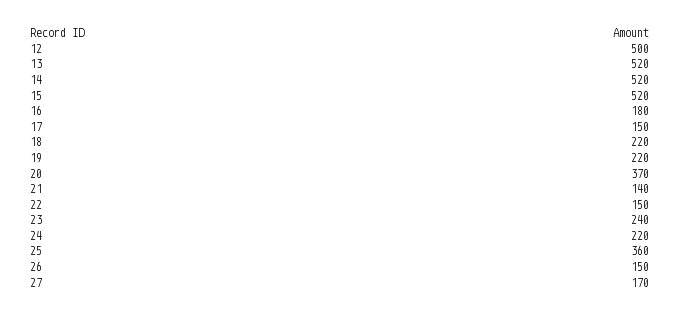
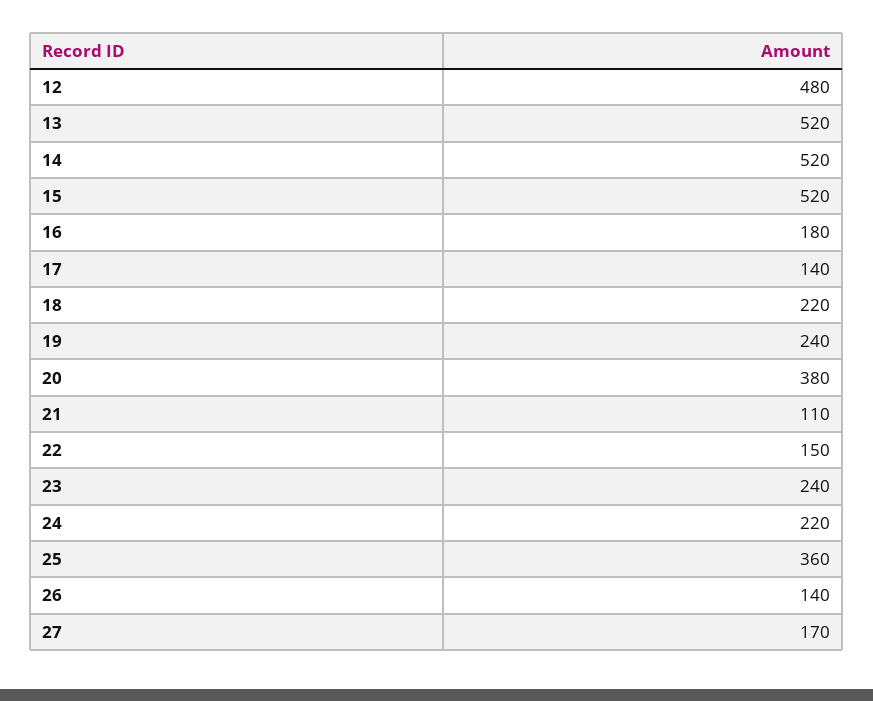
  {
-   "12": 500,
+   "12": 480,
    "13": 520,
    "14": 520,
    "15": 520,
    "16": 180,
-   "17": 150,
+   "17": 140,
    "18": 220,
-   "19": 220,
+   "19": 240,
-   "20": 370,
+   "20": 380,
-   "21": 140,
+   "21": 110,
    "22": 150,
    "23": 240,
    "24": 220,
    "25": 360,
-   "26": 150,
+   "26": 140,
    "27": 170
  }

